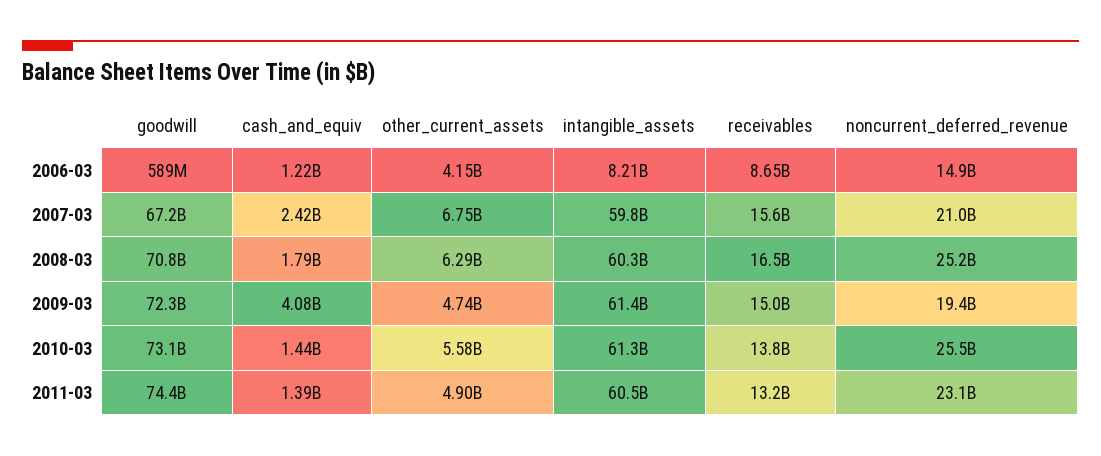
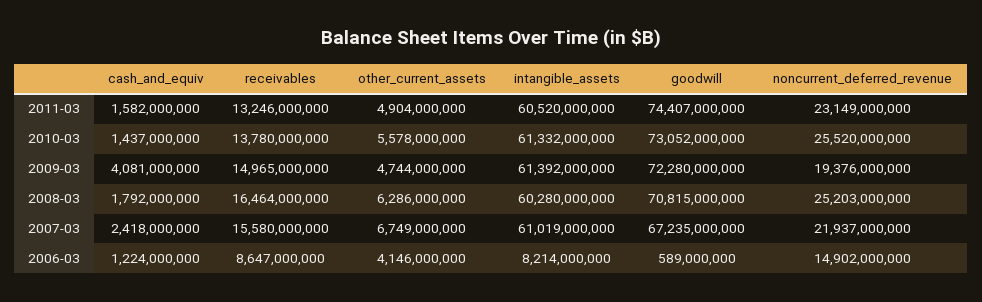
  {
    "goodwill": {
      "2006-03": 589000000,
      "2007-03": 67235000000,
      "2008-03": 70815000000,
      "2009-03": 72280000000,
      "2010-03": 73052000000,
      "2011-03": 74407000000
    },
    "cash_and_equiv": {
      "2006-03": 1224000000,
      "2007-03": 2418000000,
      "2008-03": 1792000000,
      "2009-03": 4081000000,
      "2010-03": 1437000000,
-     "2011-03": 1390000000
+     "2011-03": 1582000000
    },
    "other_current_assets": {
      "2006-03": 4146000000,
      "2007-03": 6749000000,
      "2008-03": 6286000000,
      "2009-03": 4744000000,
      "2010-03": 5578000000,
      "2011-03": 4904000000
    },
    "intangible_assets": {
      "2006-03": 8214000000,
-     "2007-03": 59800000000,
+     "2007-03": 61019000000,
      "2008-03": 60280000000,
      "2009-03": 61392000000,
      "2010-03": 61332000000,
      "2011-03": 60520000000
    },
    "receivables": {
      "2006-03": 8647000000,
      "2007-03": 15580000000,
      "2008-03": 16464000000,
      "2009-03": 14965000000,
      "2010-03": 13780000000,
      "2011-03": 13246000000
    },
    "noncurrent_deferred_revenue": {
      "2006-03": 14902000000,
-     "2007-03": 21000000000,
+     "2007-03": 21937000000,
      "2008-03": 25203000000,
      "2009-03": 19376000000,
      "2010-03": 25520000000,
      "2011-03": 23149000000
    }
  }

